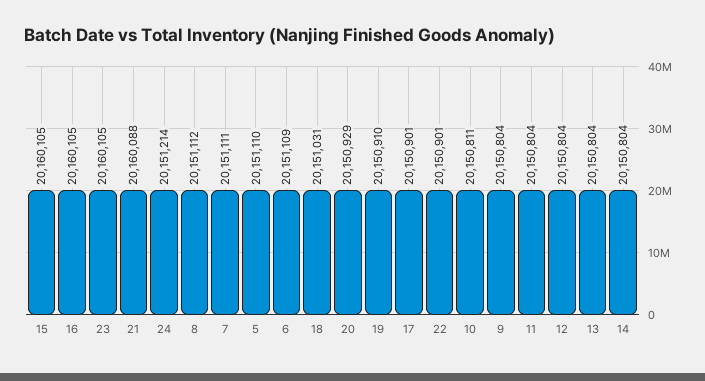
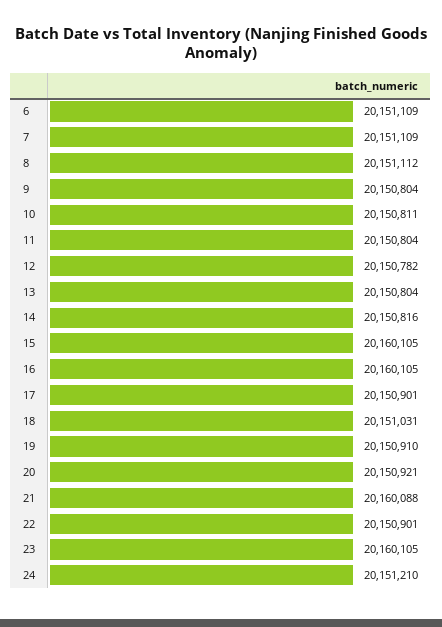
  {
    "15": 20160105,
    "16": 20160105,
    "23": 20160105,
    "21": 20160088,
-   "24": 20151214,
+   "24": 20151210,
    "8": 20151112,
-   "7": 20151111,
+   "7": 20151109,
-   "5": 20151110,
    "6": 20151109,
    "18": 20151031,
-   "20": 20150929,
+   "20": 20150921,
    "19": 20150910,
    "17": 20150901,
    "22": 20150901,
    "10": 20150811,
    "9": 20150804,
    "11": 20150804,
-   "12": 20150804,
+   "12": 20150782,
    "13": 20150804,
-   "14": 20150804
+   "14": 20150816
  }

